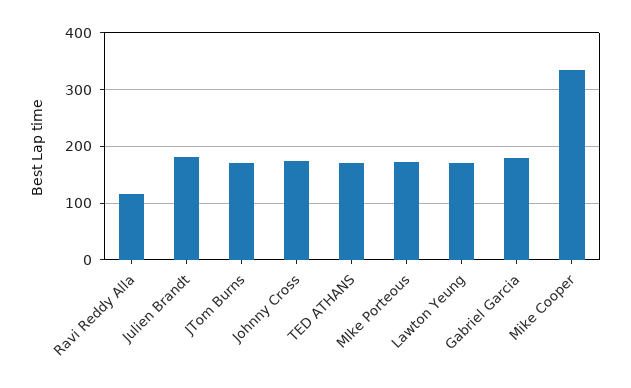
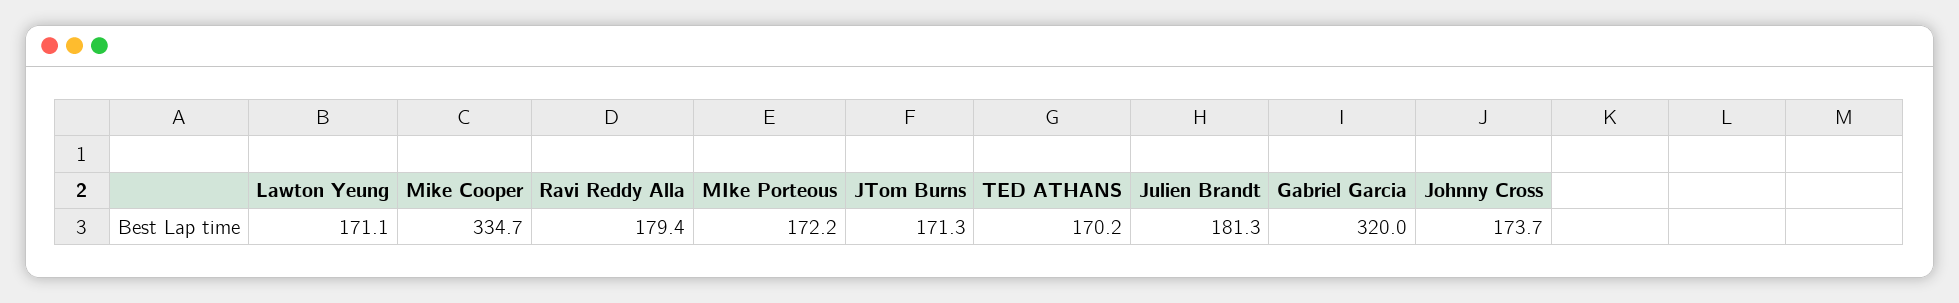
  {
-   "Ravi Reddy Alla": 120,
+   "Ravi Reddy Alla": 179.4,
    "Julien Brandt": 181.3,
    "JTom Burns": 171.3,
    "Johnny Cross": 173.7,
    "TED ATHANS": 170.2,
    "MIke Porteous": 172.2,
    "Lawton Yeung": 171.1,
-   "Gabriel Garcia": 180,
+   "Gabriel Garcia": 320,
    "Mike Cooper": 334.7
  }

